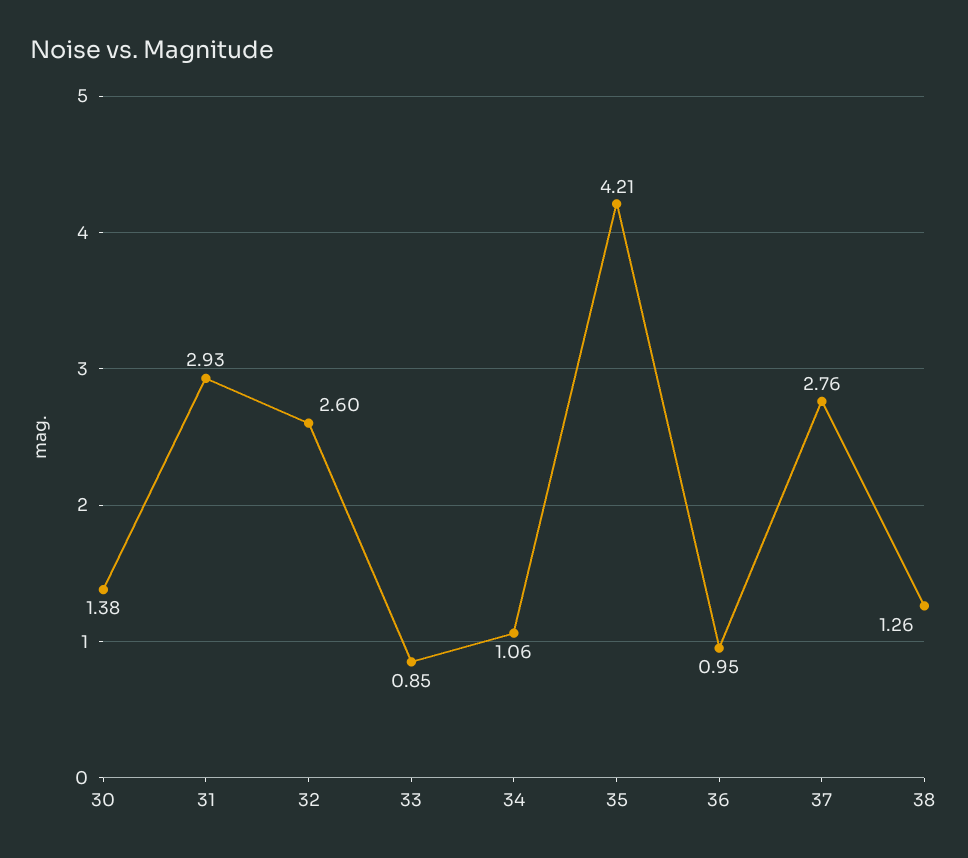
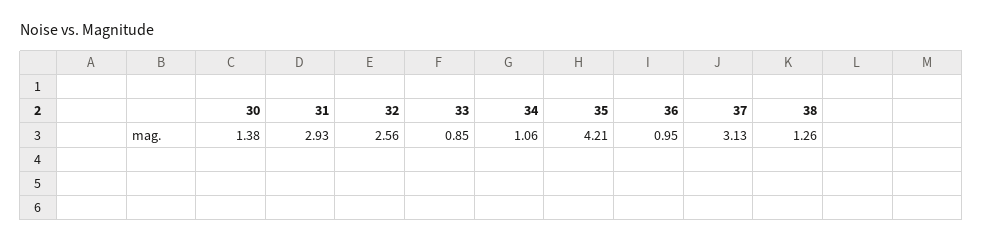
  {
    "30": 1.38,
    "31": 2.93,
-   "32": 2.6,
+   "32": 2.56,
    "33": 0.85,
    "34": 1.06,
    "35": 4.21,
    "36": 0.95,
-   "37": 2.76,
+   "37": 3.13,
    "38": 1.26
  }

